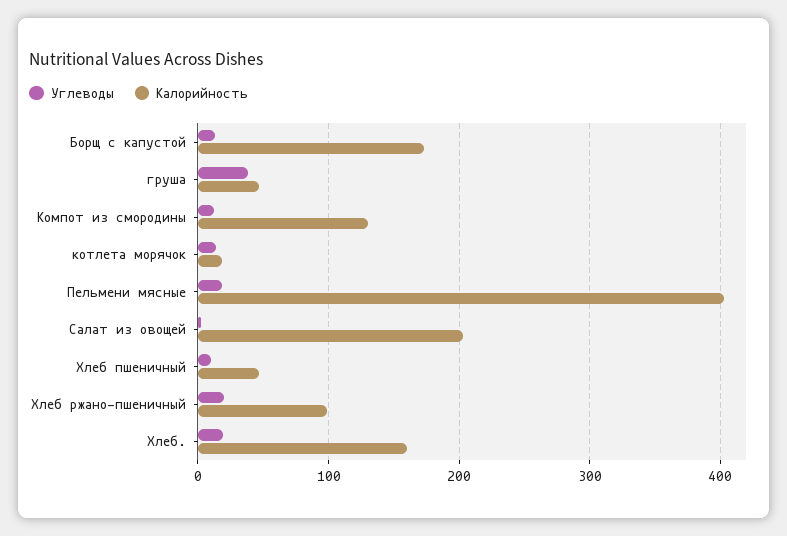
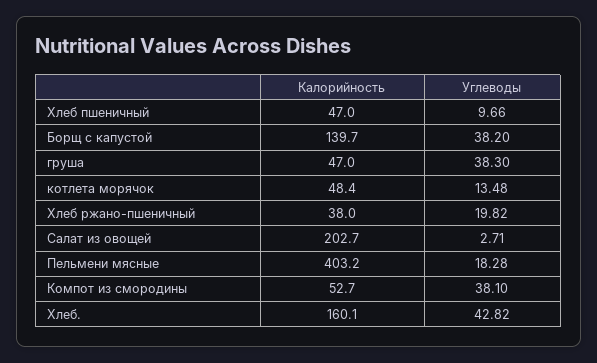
  {
    "Углеводы": {
-     "Борщ с капустой": 10,
+     "Борщ с капустой": 38.2,
      "груша": 38.3,
-     "Компот из смородины": 10,
+     "Компот из смородины": 38.1,
      "котлета морячок": 13.48,
      "Пельмени мясные": 18.28,
      "Салат из овощей": 2.71,
      "Хлеб пшеничный": 9.66,
      "Хлеб ржано-пшеничный": 19.82,
-     "Хлеб.": 20
+     "Хлеб.": 42.82
    },
    "Калорийность": {
-     "Борщ с капустой": 170,
+     "Борщ с капустой": 139.7,
      "груша": 47,
-     "Компот из смородины": 130,
+     "Компот из смородины": 52.7,
-     "котлета морячок": 20,
+     "котлета морячок": 48.4,
      "Пельмени мясные": 403.2,
      "Салат из овощей": 202.7,
      "Хлеб пшеничный": 47,
-     "Хлеб ржано-пшеничный": 100,
+     "Хлеб ржано-пшеничный": 38,
      "Хлеб.": 160.1
    }
  }

